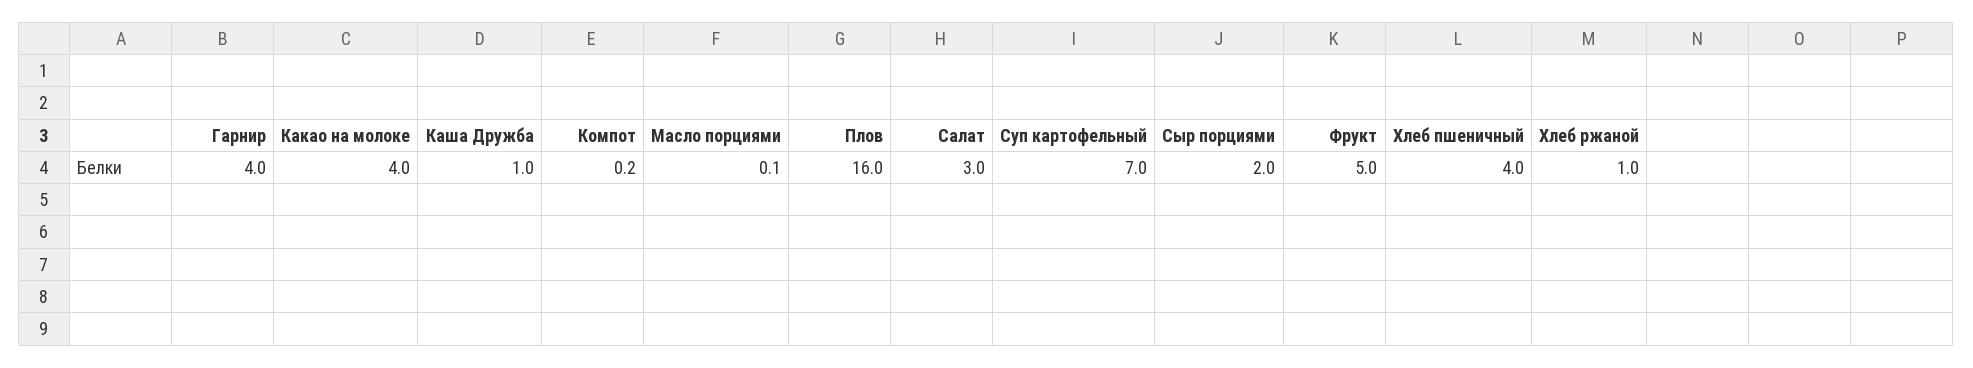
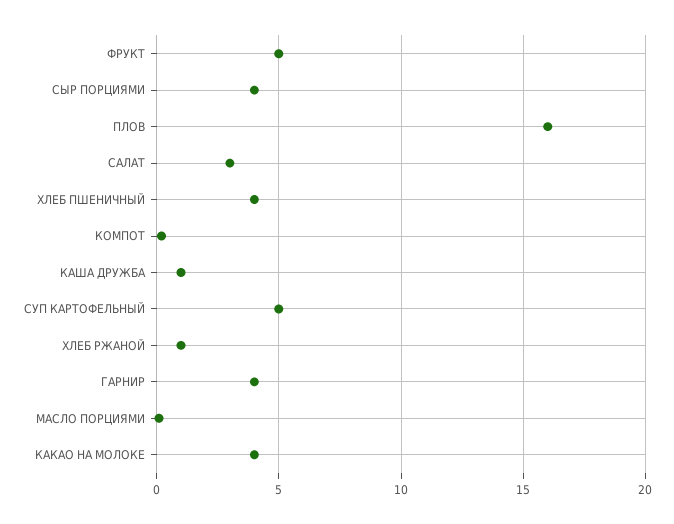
  {
    "Гарнир": 4,
    "Какао на молоке": 4,
    "Каша Дружба": 1,
    "Компот": 0.2,
    "Масло порциями": 0.1,
    "Плов": 16,
    "Салат": 3,
-   "Суп картофельный": 7,
+   "Суп картофельный": 5,
-   "Сыр порциями": 2,
+   "Сыр порциями": 4,
    "Фрукт": 5,
    "Хлеб пшеничный": 4,
    "Хлеб ржаной": 1
  }

